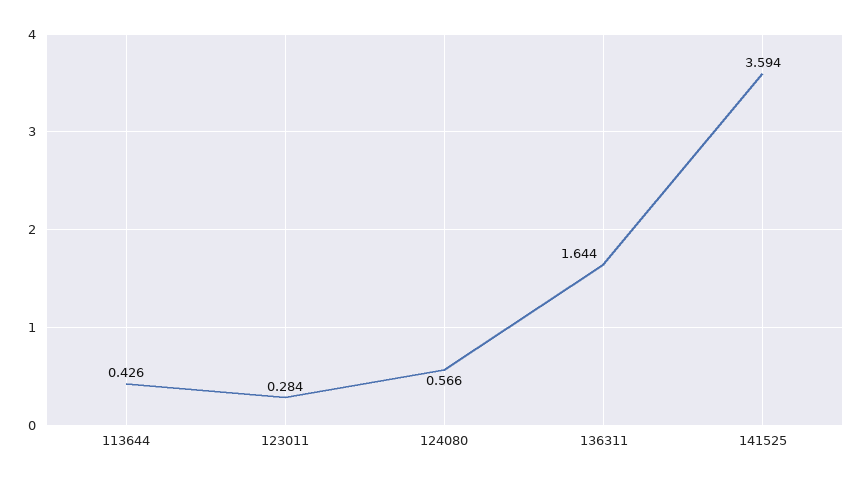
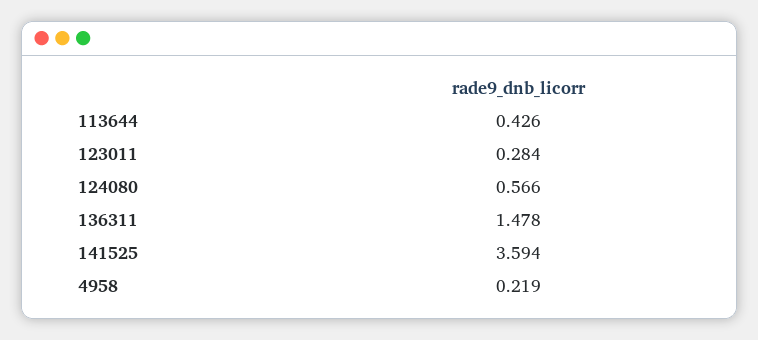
  {
    "113644": 0.426,
    "123011": 0.284,
    "124080": 0.566,
-   "136311": 1.644,
+   "136311": 1.478,
-   "141525": 3.594
+   "141525": 3.594,
+   "4958": 0.219
  }

